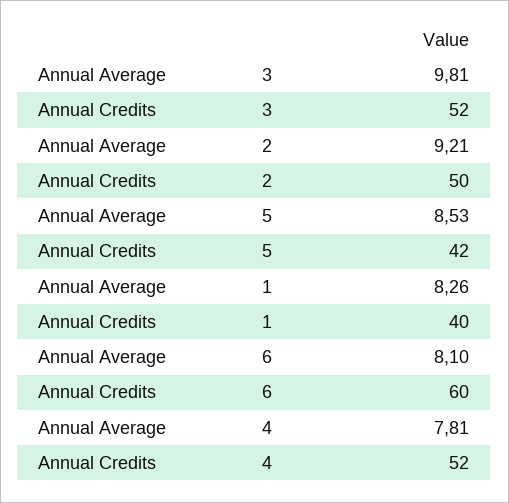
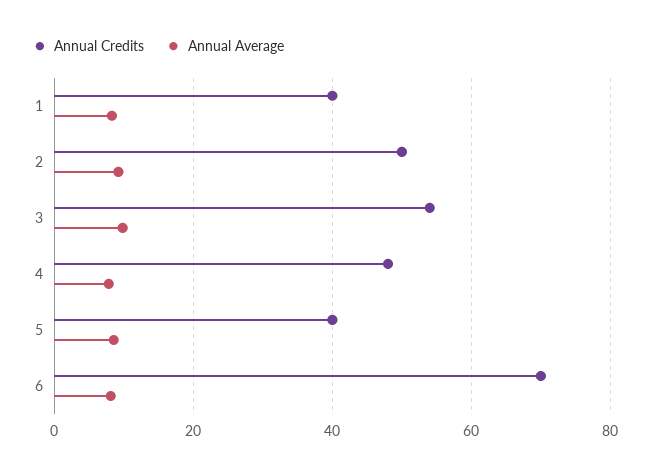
  {
    "Annual Average": {
      "3": 9.81,
      "2": 9.21,
      "5": 8.53,
      "1": 8.26,
      "6": 8.1,
      "4": 7.81
    },
    "Annual Credits": {
-     "3": 52,
+     "3": 54,
      "2": 50,
-     "5": 42,
+     "5": 40,
      "1": 40,
-     "6": 60,
+     "6": 70,
-     "4": 52
+     "4": 48
    }
  }

